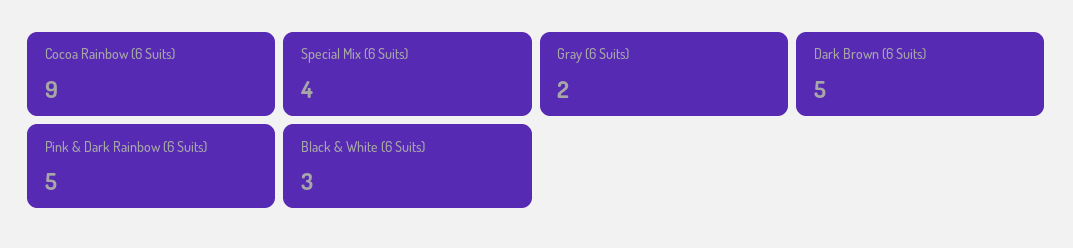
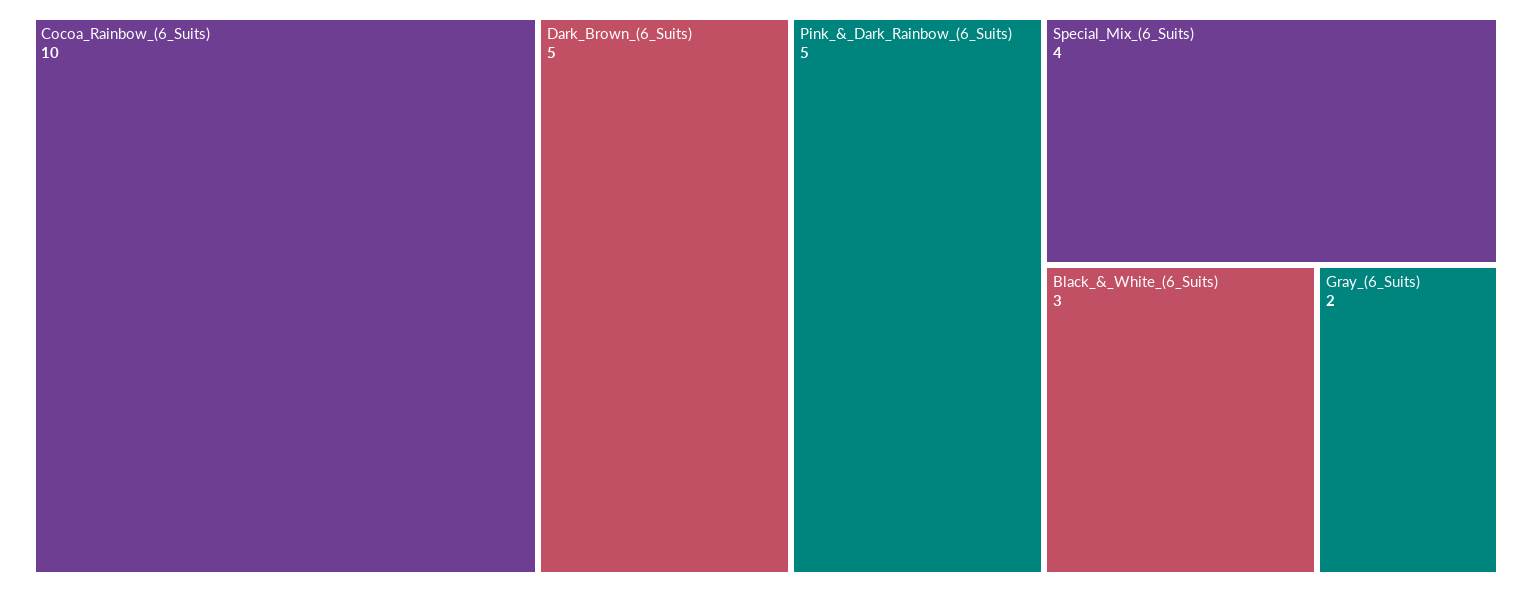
  {
-   "Cocoa Rainbow (6 Suits)": 9,
+   "Cocoa Rainbow (6 Suits)": 10,
    "Special Mix (6 Suits)": 4,
    "Gray (6 Suits)": 2,
    "Dark Brown (6 Suits)": 5,
    "Pink & Dark Rainbow (6 Suits)": 5,
    "Black & White (6 Suits)": 3
  }

